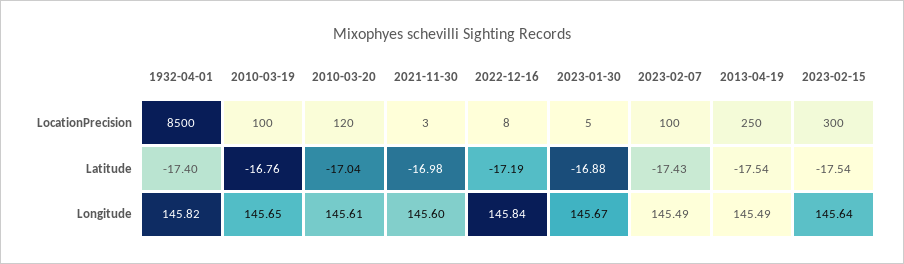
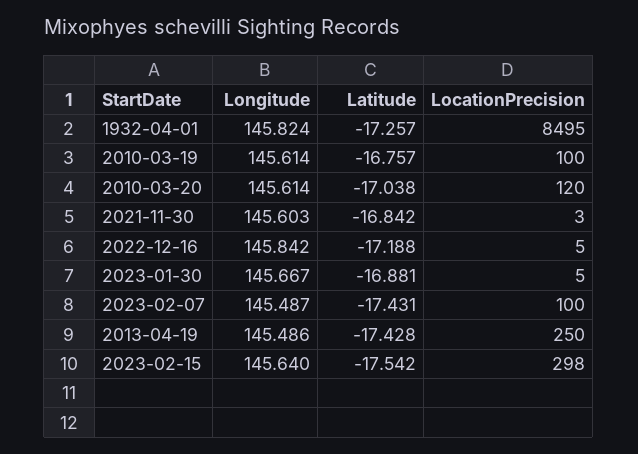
  {
    "1932-04-01": {
-     "LocationPrecision": 8500,
+     "LocationPrecision": 8495,
-     "Latitude": -17.4,
+     "Latitude": -17.257,
      "Longitude": 145.824
    },
    "2010-03-19": {
      "LocationPrecision": 100,
      "Latitude": -16.757,
-     "Longitude": 145.65
+     "Longitude": 145.614
    },
    "2010-03-20": {
      "LocationPrecision": 120,
      "Latitude": -17.038,
      "Longitude": 145.614
    },
    "2021-11-30": {
      "LocationPrecision": 3,
-     "Latitude": -16.98,
+     "Latitude": -16.842,
      "Longitude": 145.603
    },
    "2022-12-16": {
-     "LocationPrecision": 8,
+     "LocationPrecision": 5,
      "Latitude": -17.188,
      "Longitude": 145.842
    },
    "2023-01-30": {
      "LocationPrecision": 5,
      "Latitude": -16.881,
      "Longitude": 145.667
    },
    "2023-02-07": {
      "LocationPrecision": 100,
      "Latitude": -17.431,
      "Longitude": 145.487
    },
    "2013-04-19": {
      "LocationPrecision": 250,
-     "Latitude": -17.54,
+     "Latitude": -17.428,
      "Longitude": 145.486
    },
    "2023-02-15": {
-     "LocationPrecision": 300,
+     "LocationPrecision": 298,
      "Latitude": -17.542,
      "Longitude": 145.64
    }
  }

